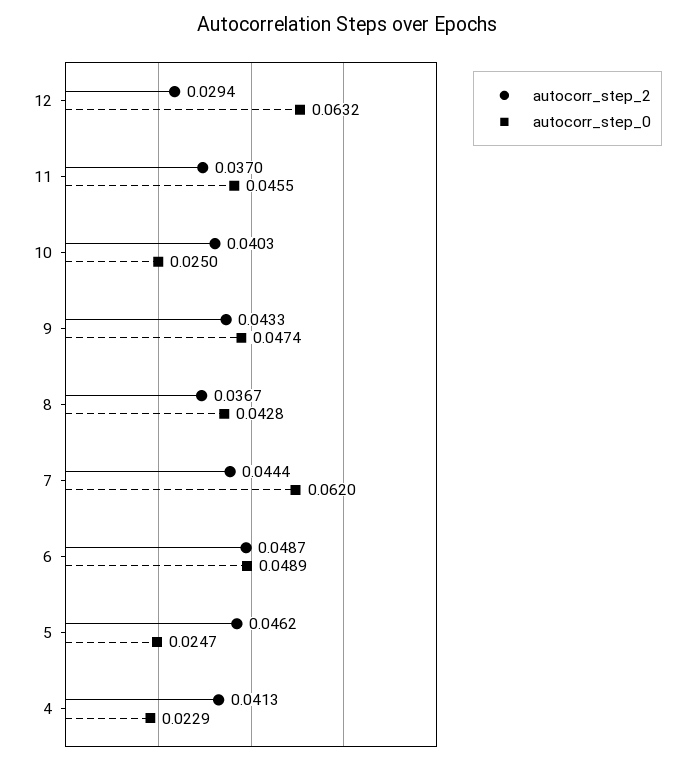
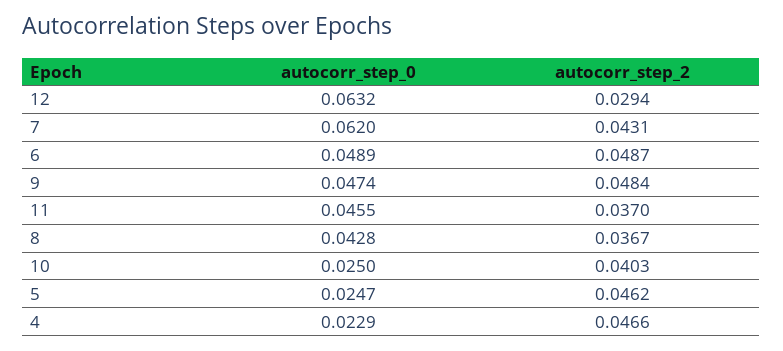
  {
    "autocorr_step_2": {
      "12": 0.0294,
      "11": 0.037,
      "10": 0.0403,
-     "9": 0.0433,
+     "9": 0.0484,
      "8": 0.0367,
-     "7": 0.0444,
+     "7": 0.0431,
      "6": 0.0487,
      "5": 0.0462,
-     "4": 0.0413
+     "4": 0.0466
    },
    "autocorr_step_0": {
      "12": 0.0632,
      "11": 0.0455,
      "10": 0.025,
      "9": 0.0474,
      "8": 0.0428,
      "7": 0.062,
      "6": 0.0489,
      "5": 0.0247,
      "4": 0.0229
    }
  }

